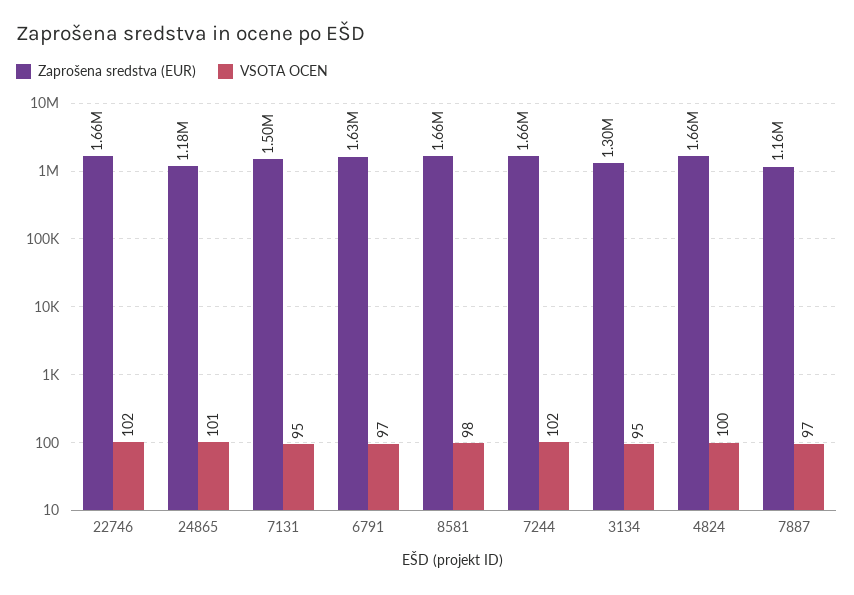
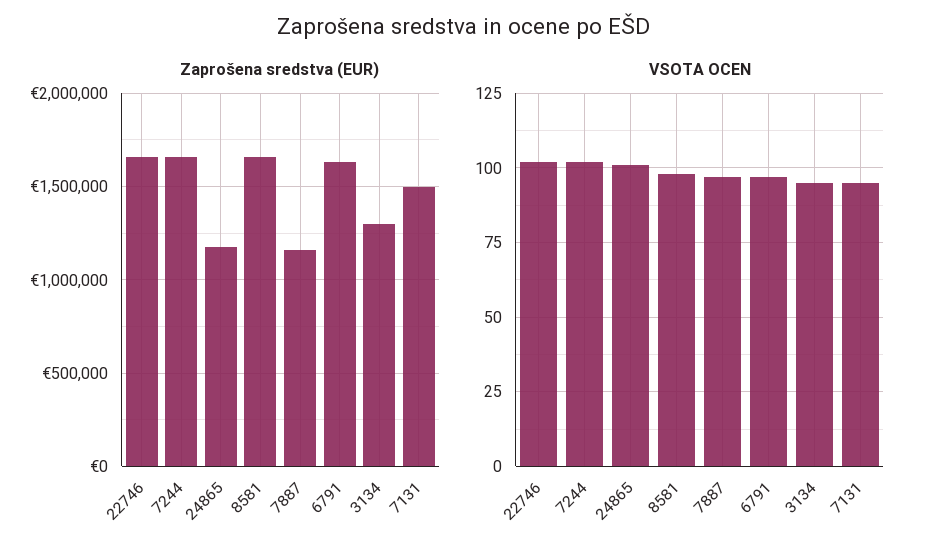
  {
    "Zaprošena sredstva (EUR)": {
      "22746": 1660000,
      "24865": 1180000,
      "7131": 1500000,
      "6791": 1630000,
      "8581": 1660000,
      "7244": 1660000,
      "3134": 1300000,
-     "4824": 1660000,
      "7887": 1160000
    },
    "VSOTA OCEN": {
      "22746": 102,
      "24865": 101,
      "7131": 95,
      "6791": 97,
      "8581": 98,
      "7244": 102,
      "3134": 95,
-     "4824": 100,
      "7887": 97
    }
  }

